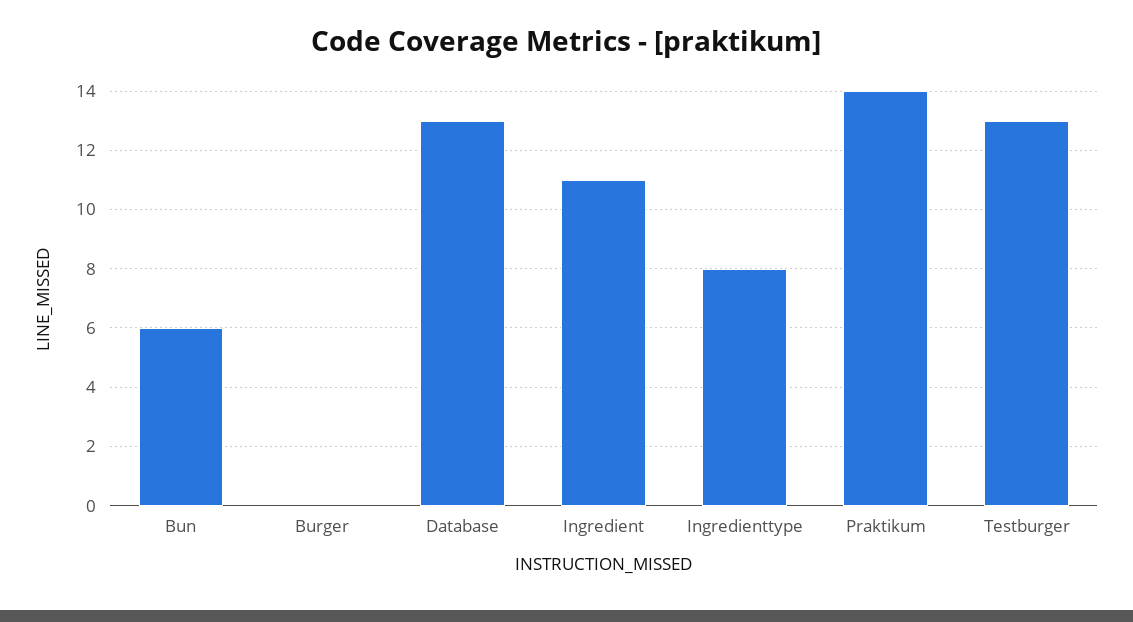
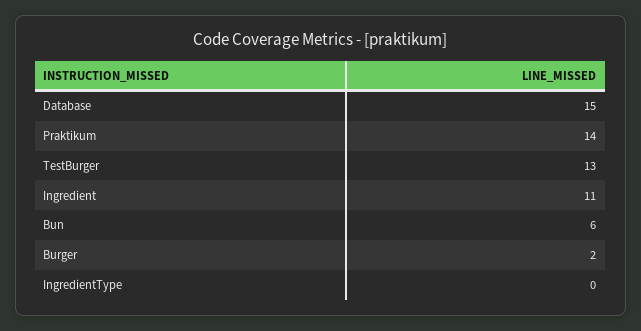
  {
    "Bun": 6,
-   "Burger": 0,
+   "Burger": 2,
-   "Database": 13,
+   "Database": 15,
    "Ingredient": 11,
-   "Ingredienttype": 8,
+   "Ingredienttype": 0,
    "Praktikum": 14,
    "Testburger": 13
  }

